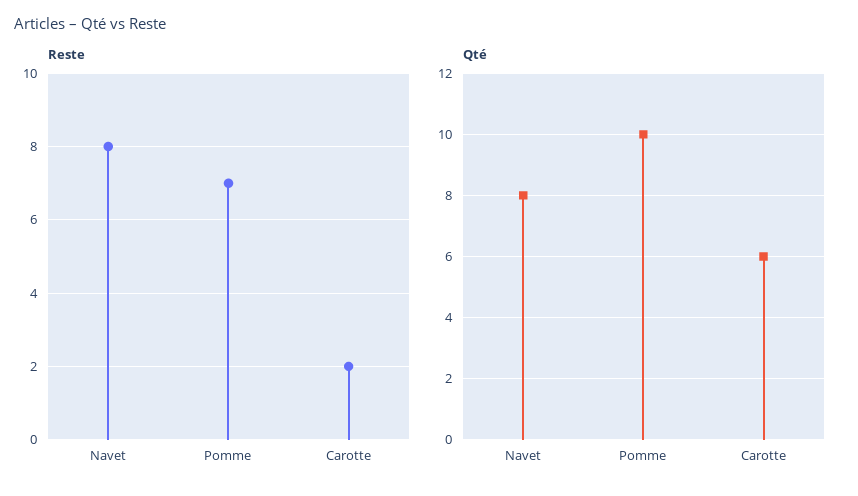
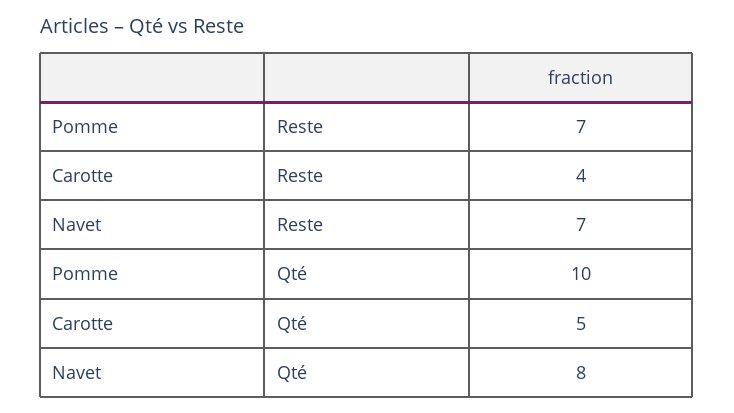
  {
    "Reste": {
-     "Navet": 8,
+     "Navet": 7,
      "Pomme": 7,
-     "Carotte": 2
+     "Carotte": 4
    },
    "Qté": {
      "Navet": 8,
      "Pomme": 10,
-     "Carotte": 6
+     "Carotte": 5
    }
  }

